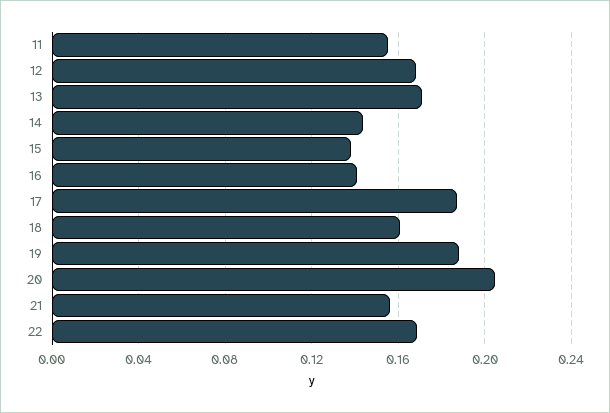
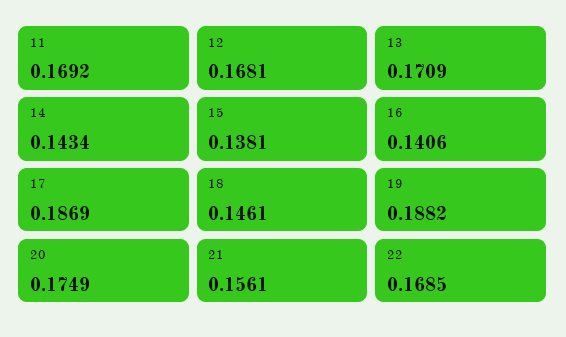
  {
-   "11": 0.155,
+   "11": 0.1692,
    "12": 0.1681,
    "13": 0.1709,
    "14": 0.1434,
    "15": 0.1381,
    "16": 0.1406,
    "17": 0.1869,
-   "18": 0.16,
+   "18": 0.1461,
    "19": 0.1882,
-   "20": 0.205,
+   "20": 0.1749,
    "21": 0.1561,
    "22": 0.1685
  }

